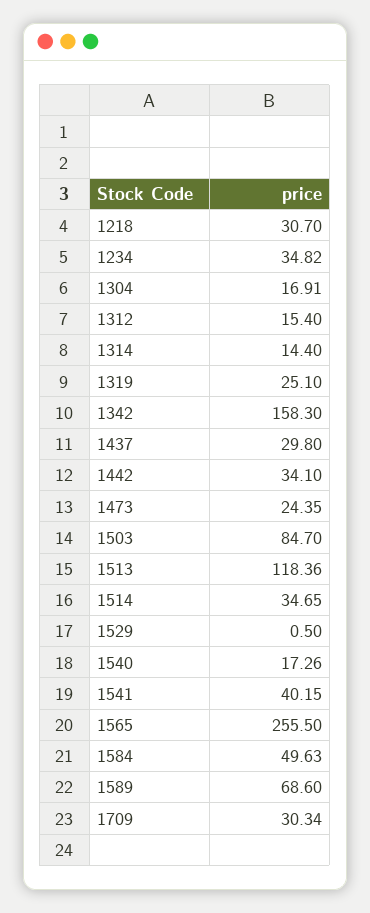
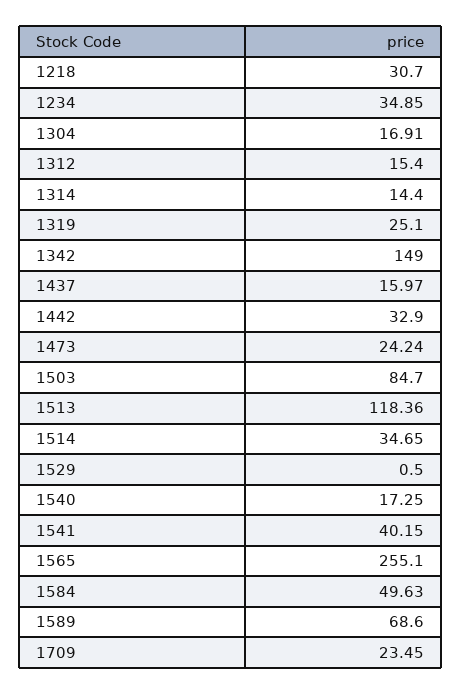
  {
    "1218": 30.7,
-   "1234": 34.82,
+   "1234": 34.85,
    "1304": 16.91,
    "1312": 15.4,
    "1314": 14.4,
    "1319": 25.1,
-   "1342": 158.3,
+   "1342": 149,
-   "1437": 29.8,
+   "1437": 15.97,
-   "1442": 34.1,
+   "1442": 32.9,
-   "1473": 24.35,
+   "1473": 24.24,
    "1503": 84.7,
    "1513": 118.36,
    "1514": 34.65,
    "1529": 0.5,
-   "1540": 17.26,
+   "1540": 17.25,
    "1541": 40.15,
-   "1565": 255.5,
+   "1565": 255.1,
    "1584": 49.63,
    "1589": 68.6,
-   "1709": 30.34
+   "1709": 23.45
  }

